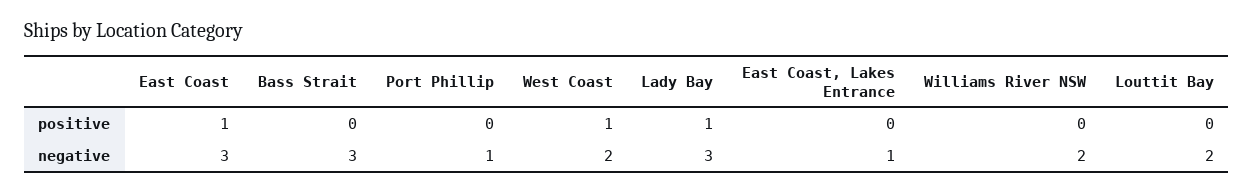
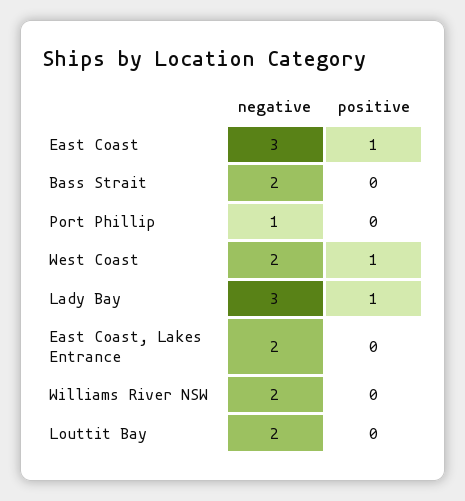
  {
    "East Coast": {
      "positive": 1,
      "negative": 3
    },
    "Bass Strait": {
      "positive": 0,
-     "negative": 3
+     "negative": 2
    },
    "Port Phillip": {
      "positive": 0,
      "negative": 1
    },
    "West Coast": {
      "positive": 1,
      "negative": 2
    },
    "Lady Bay": {
      "positive": 1,
      "negative": 3
    },
    "East Coast, Lakes Entrance": {
      "positive": 0,
-     "negative": 1
+     "negative": 2
    },
    "Williams River NSW": {
      "positive": 0,
      "negative": 2
    },
    "Louttit Bay": {
      "positive": 0,
      "negative": 2
    }
  }

